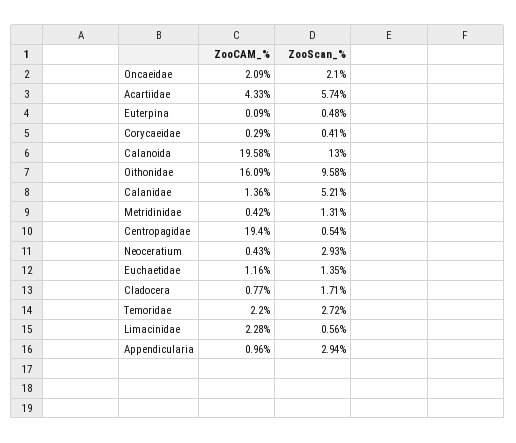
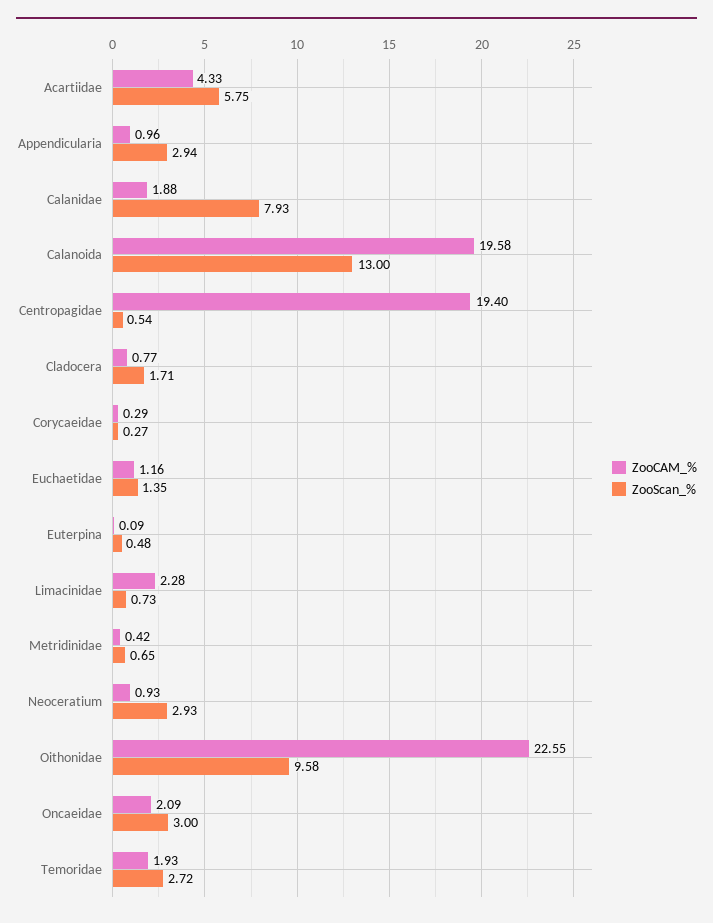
  {
    "ZooCAM_%": {
      "Oncaeidae": 2.09,
      "Acartiidae": 4.33,
      "Euterpina": 0.09,
      "Corycaeidae": 0.29,
      "Calanoida": 19.58,
-     "Oithonidae": 16.09,
+     "Oithonidae": 22.55,
-     "Calanidae": 1.36,
+     "Calanidae": 1.88,
      "Metridinidae": 0.42,
      "Centropagidae": 19.4,
-     "Neoceratium": 0.43,
+     "Neoceratium": 0.93,
      "Euchaetidae": 1.16,
      "Cladocera": 0.77,
-     "Temoridae": 2.2,
+     "Temoridae": 1.93,
      "Limacinidae": 2.28,
      "Appendicularia": 0.96
    },
    "ZooScan_%": {
-     "Oncaeidae": 2.1,
+     "Oncaeidae": 3,
-     "Acartiidae": 5.74,
+     "Acartiidae": 5.75,
      "Euterpina": 0.48,
-     "Corycaeidae": 0.41,
+     "Corycaeidae": 0.27,
      "Calanoida": 13,
      "Oithonidae": 9.58,
-     "Calanidae": 5.21,
+     "Calanidae": 7.93,
-     "Metridinidae": 1.31,
+     "Metridinidae": 0.65,
      "Centropagidae": 0.54,
      "Neoceratium": 2.93,
      "Euchaetidae": 1.35,
      "Cladocera": 1.71,
      "Temoridae": 2.72,
-     "Limacinidae": 0.56,
+     "Limacinidae": 0.73,
      "Appendicularia": 2.94
    }
  }

